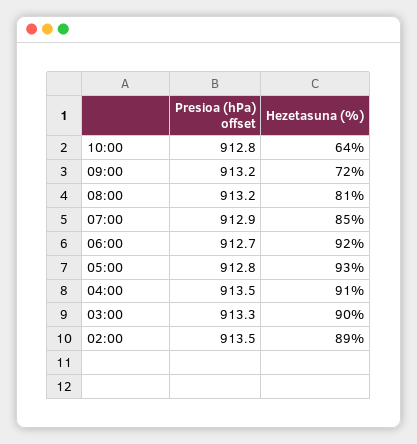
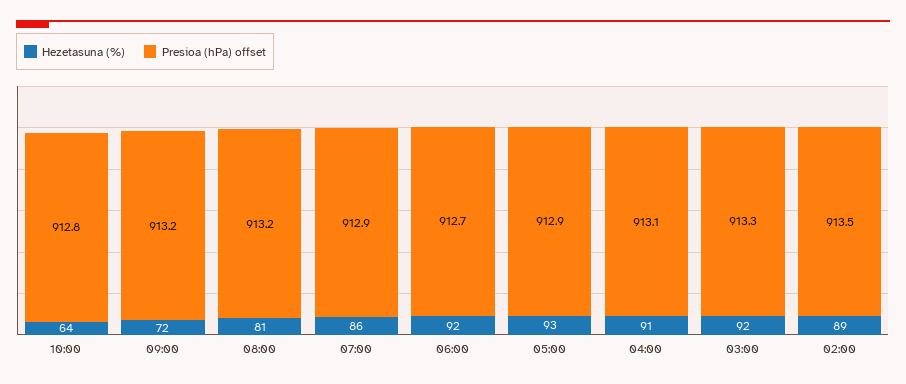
  {
    "Presioa (hPa) offset": {
      "10:00": 912.8,
      "09:00": 913.2,
      "08:00": 913.2,
      "07:00": 912.9,
      "06:00": 912.7,
-     "05:00": 912.8,
+     "05:00": 912.9,
-     "04:00": 913.5,
+     "04:00": 913.1,
      "03:00": 913.3,
      "02:00": 913.5
    },
    "Hezetasuna (%)": {
      "10:00": 64,
      "09:00": 72,
      "08:00": 81,
-     "07:00": 85,
+     "07:00": 86,
      "06:00": 92,
      "05:00": 93,
      "04:00": 91,
-     "03:00": 90,
+     "03:00": 92,
      "02:00": 89
    }
  }

